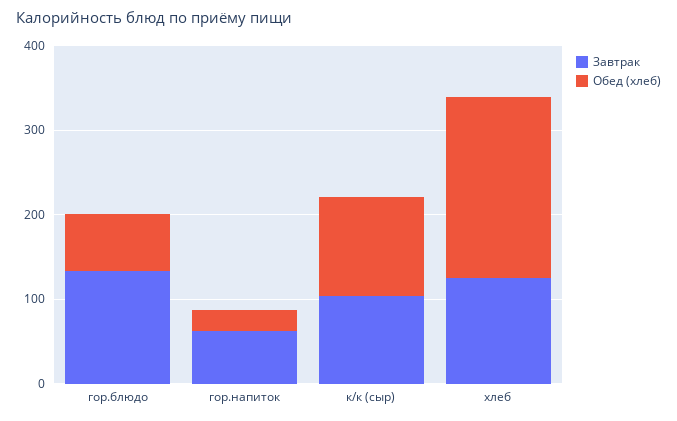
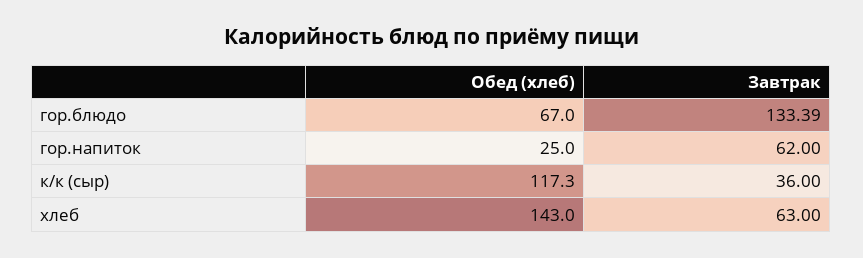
  {
    "Завтрак": {
      "гор.блюдо": 133.39,
      "гор.напиток": 62,
-     "к/к (сыр)": 100,
+     "к/к (сыр)": 36,
-     "хлеб": 120
+     "хлеб": 63
    },
    "Обед (хлеб)": {
      "гор.блюдо": 67,
      "гор.напиток": 25,
      "к/к (сыр)": 117.3,
-     "хлеб": 220
+     "хлеб": 143
    }
  }

